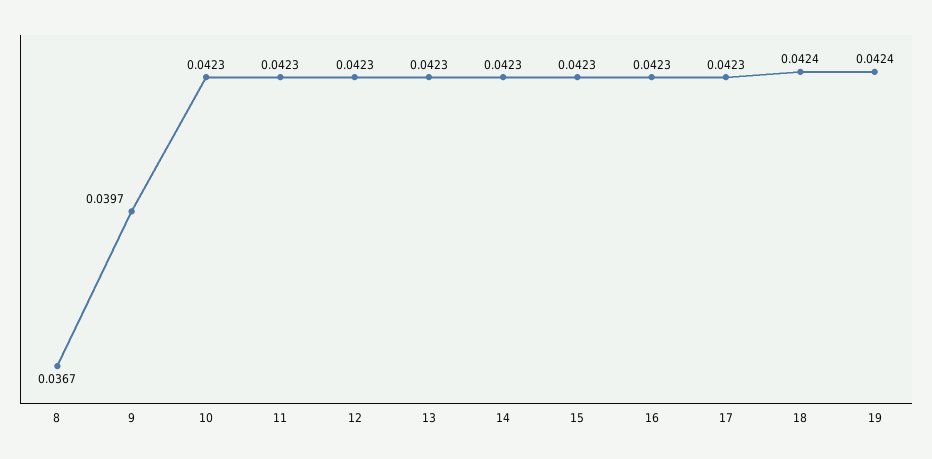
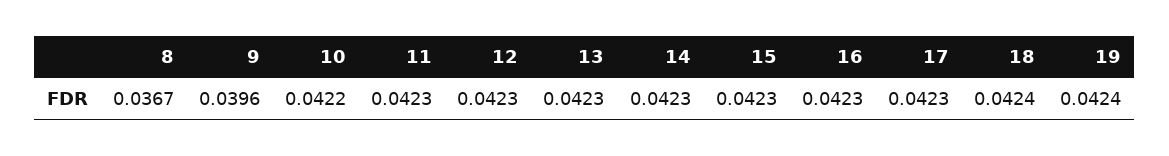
  {
    "8": 0.0367,
-   "9": 0.0397,
+   "9": 0.0396,
-   "10": 0.0423,
+   "10": 0.0422,
    "11": 0.0423,
    "12": 0.0423,
    "13": 0.0423,
    "14": 0.0423,
    "15": 0.0423,
    "16": 0.0423,
    "17": 0.0423,
    "18": 0.0424,
    "19": 0.0424
  }

